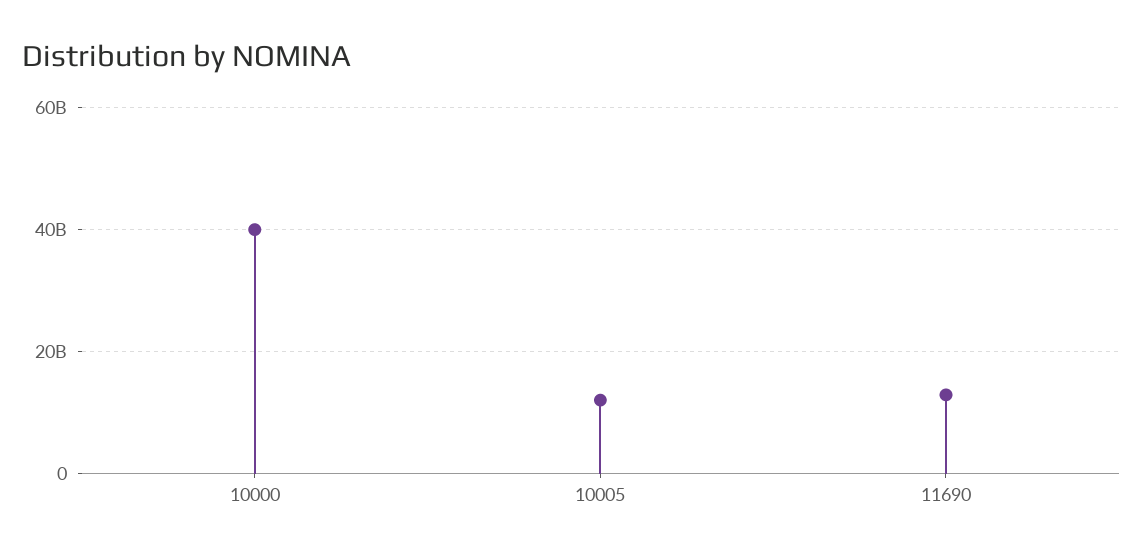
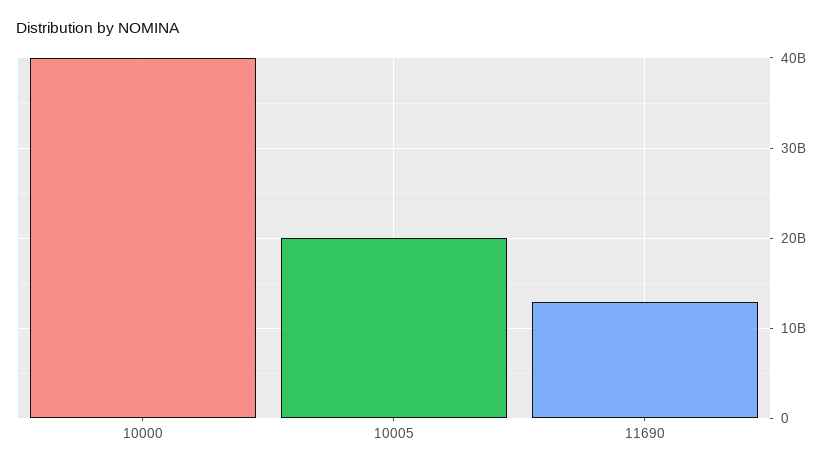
  {
    "10000": 40000000000,
-   "10005": 12000000000,
+   "10005": 20000000000,
    "11690": 13000000000
  }

